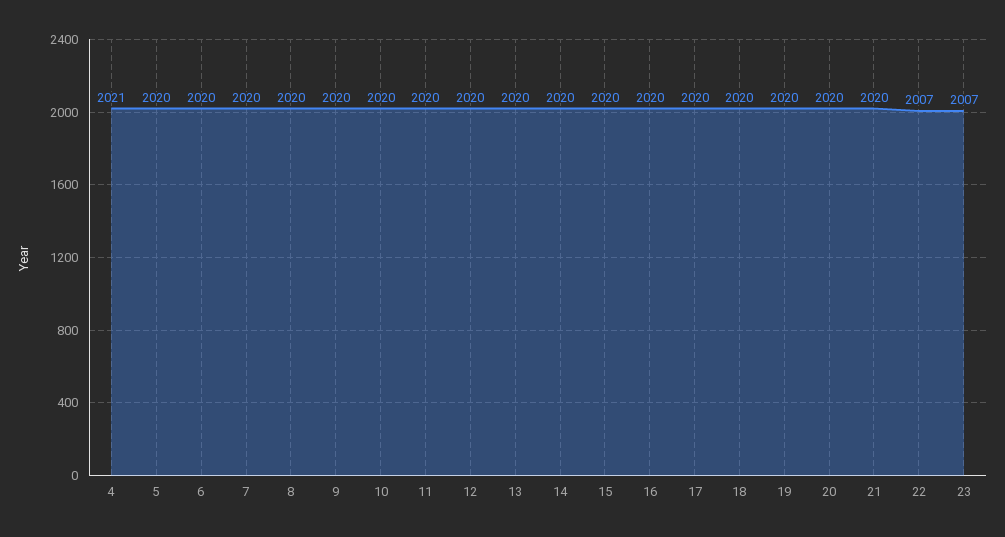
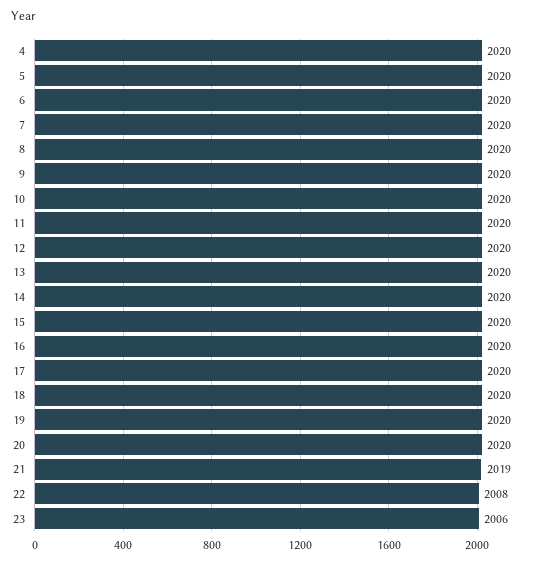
  {
-   "4": 2021,
+   "4": 2020,
    "5": 2020,
    "6": 2020,
    "7": 2020,
    "8": 2020,
    "9": 2020,
    "10": 2020,
    "11": 2020,
    "12": 2020,
    "13": 2020,
    "14": 2020,
    "15": 2020,
    "16": 2020,
    "17": 2020,
    "18": 2020,
    "19": 2020,
    "20": 2020,
-   "21": 2020,
+   "21": 2019,
-   "22": 2007,
+   "22": 2008,
-   "23": 2007
+   "23": 2006
  }

